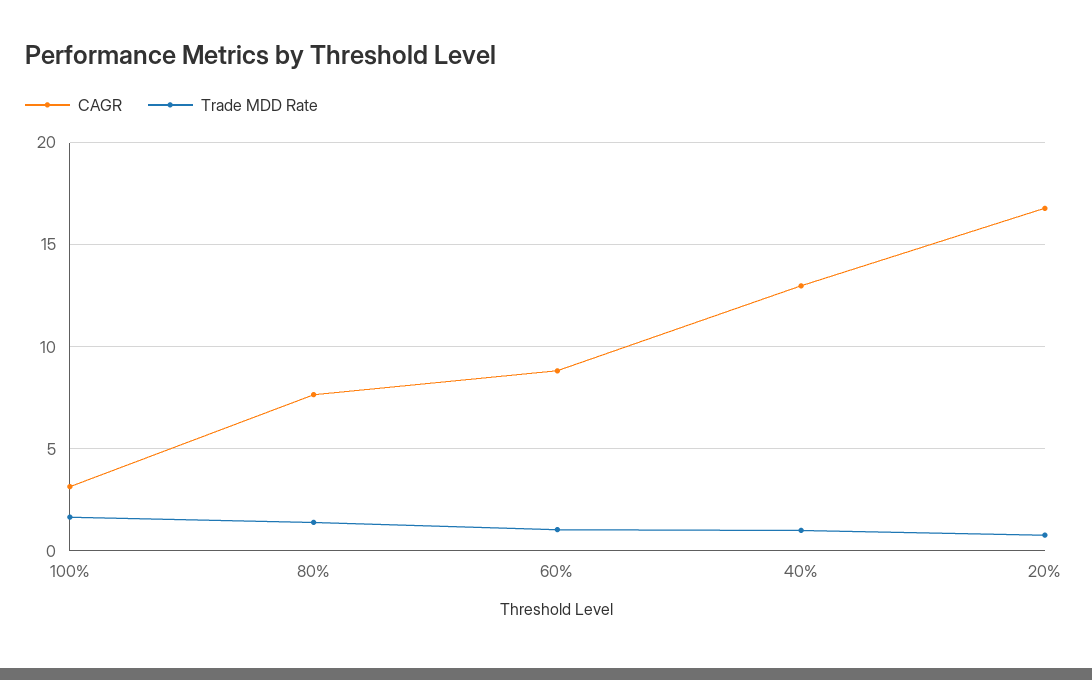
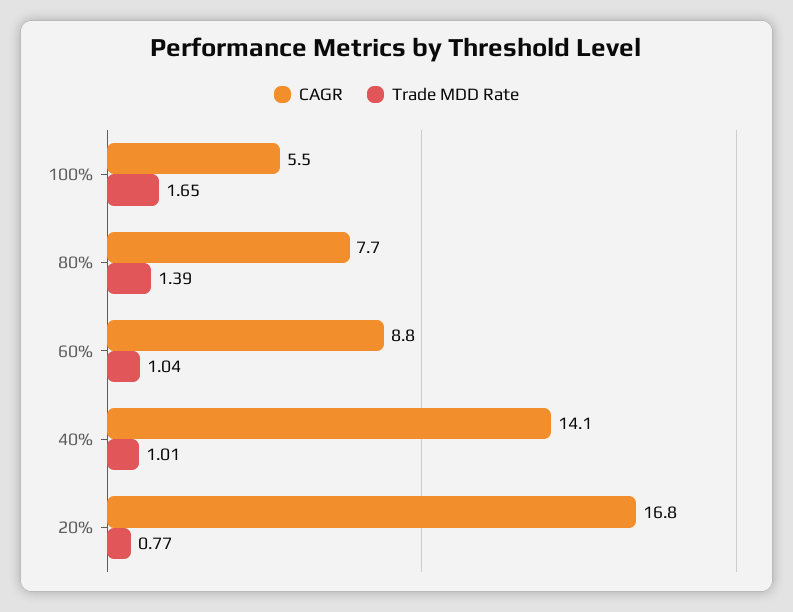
  {
    "CAGR": {
-     "100%": 3,
+     "100%": 5.5,
      "80%": 7.7,
      "60%": 8.8,
-     "40%": 13,
+     "40%": 14.1,
      "20%": 16.8
    },
    "Trade MDD Rate": {
      "100%": 1.65,
      "80%": 1.39,
      "60%": 1.04,
      "40%": 1.01,
      "20%": 0.77
    }
  }

